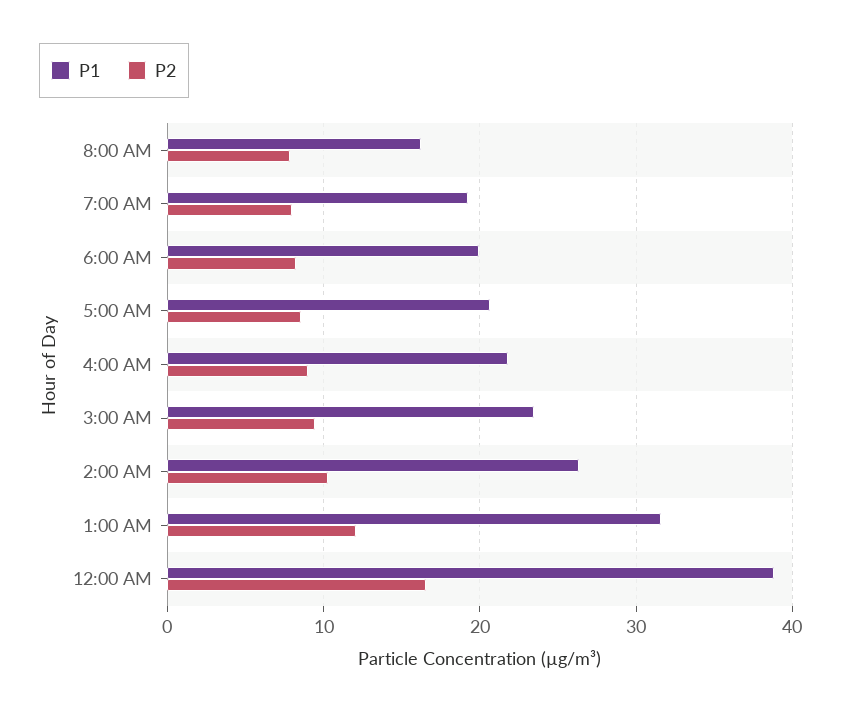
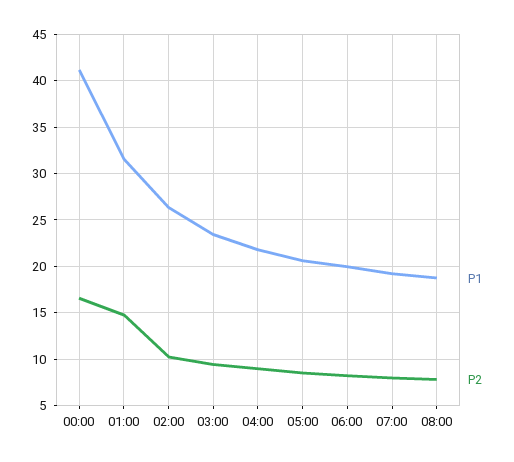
  {
    "P1": {
-     "8:00 AM": 16,
+     "8:00 AM": 19,
      "7:00 AM": 19,
      "6:00 AM": 20,
      "5:00 AM": 21,
      "4:00 AM": 22,
      "3:00 AM": 23,
      "2:00 AM": 26,
      "1:00 AM": 32,
-     "12:00 AM": 39
+     "12:00 AM": 41
    },
    "P2": {
      "8:00 AM": 8,
      "7:00 AM": 8,
      "6:00 AM": 8,
      "5:00 AM": 9,
      "4:00 AM": 9,
      "3:00 AM": 9,
      "2:00 AM": 10,
-     "1:00 AM": 12,
+     "1:00 AM": 15,
      "12:00 AM": 17
    }
  }

